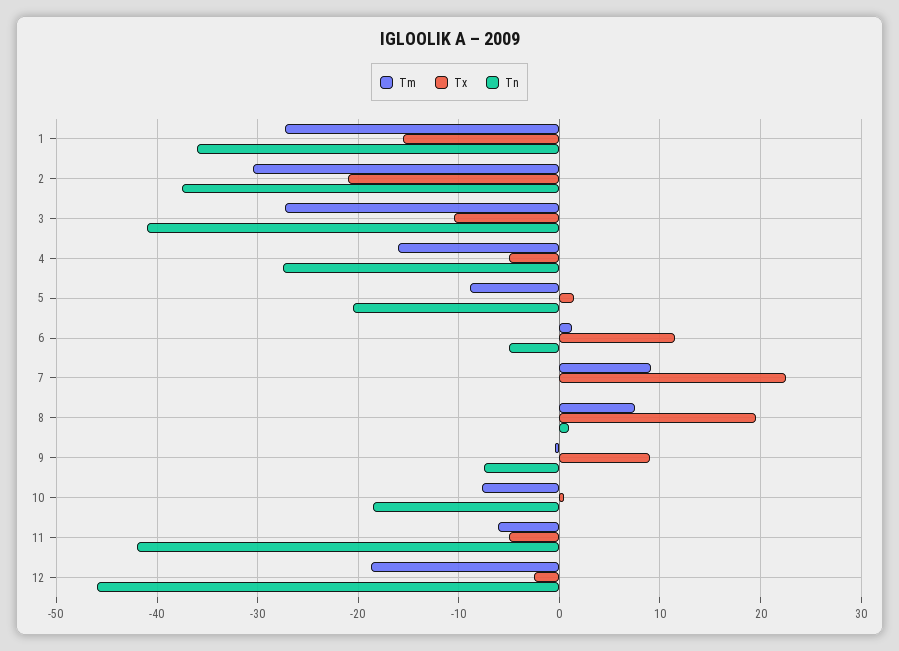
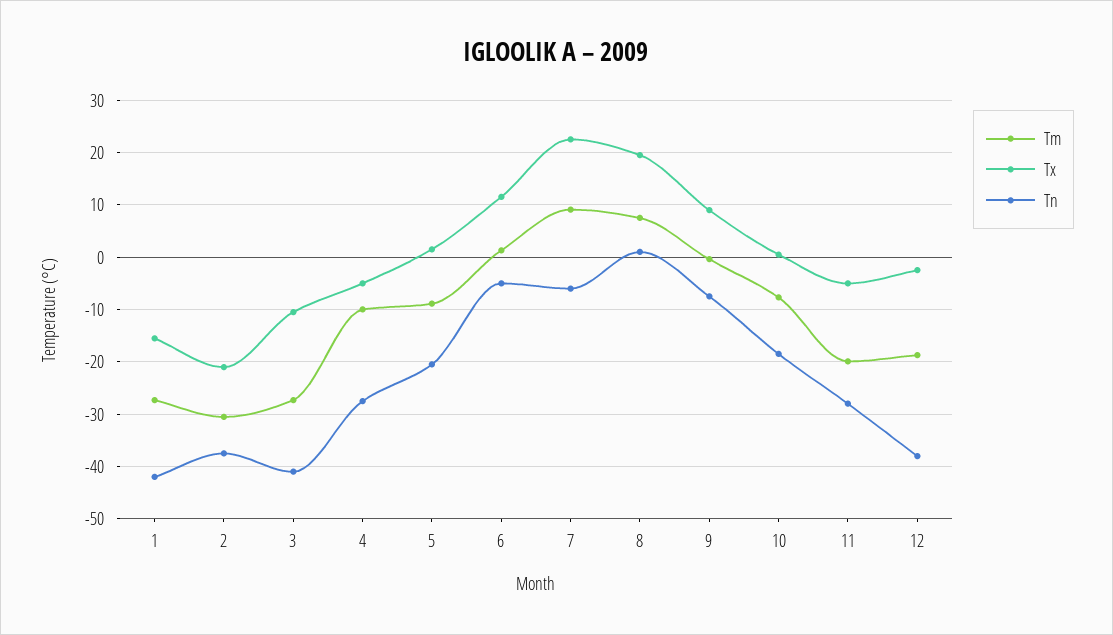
  {
    "Tm": {
      "1": -27,
      "2": -31,
      "3": -27,
-     "4": -16,
+     "4": -10,
      "5": -9,
      "6": 1,
      "7": 9,
      "8": 8,
      "9": 0,
      "10": -8,
-     "11": -6,
+     "11": -20,
      "12": -19
    },
    "Tx": {
      "1": -16,
      "2": -21,
      "3": -11,
      "4": -5,
      "5": 2,
      "6": 12,
      "7": 23,
      "8": 20,
      "9": 9,
      "10": 1,
      "11": -5,
      "12": -3
    },
    "Tn": {
-     "1": -36,
+     "1": -42,
      "2": -38,
      "3": -41,
      "4": -28,
      "5": -21,
      "6": -5,
-     "7": 0,
+     "7": -6,
      "8": 1,
      "9": -8,
      "10": -19,
-     "11": -42,
+     "11": -28,
-     "12": -46
+     "12": -38
    }
  }

